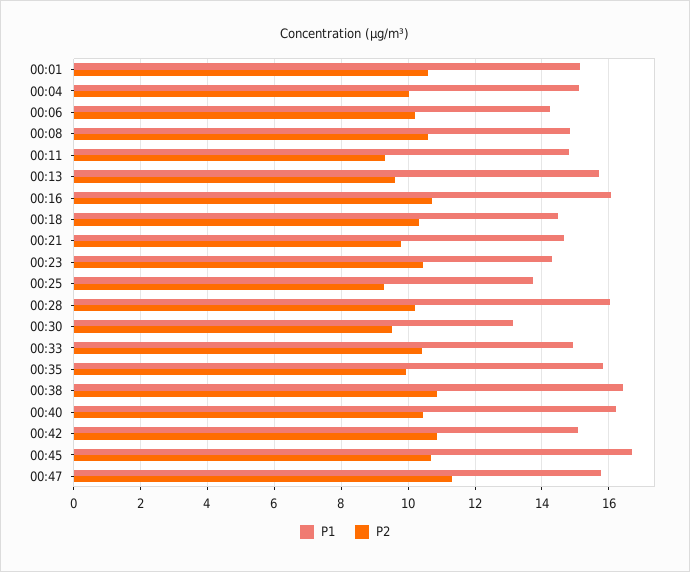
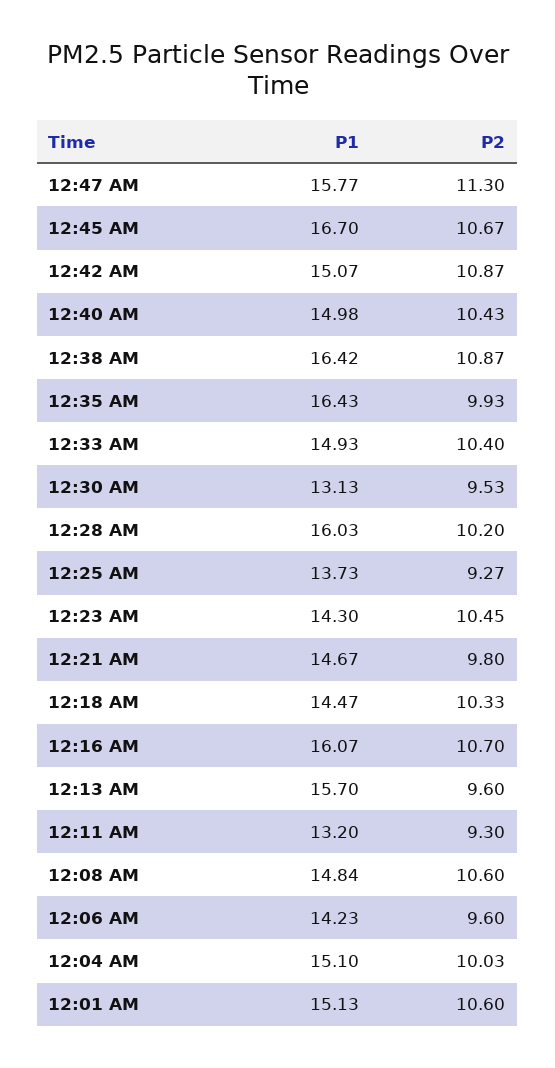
  {
    "P1": {
      "00:01": 15.13,
      "00:04": 15.1,
      "00:06": 14.23,
      "00:08": 14.84,
-     "00:11": 14.8,
+     "00:11": 13.2,
      "00:13": 15.7,
      "00:16": 16.07,
      "00:18": 14.47,
      "00:21": 14.67,
      "00:23": 14.3,
      "00:25": 13.73,
      "00:28": 16.03,
      "00:30": 13.13,
      "00:33": 14.93,
-     "00:35": 15.8,
+     "00:35": 16.43,
      "00:38": 16.42,
-     "00:40": 16.2,
+     "00:40": 14.98,
      "00:42": 15.07,
      "00:45": 16.7,
      "00:47": 15.77
    },
    "P2": {
      "00:01": 10.6,
      "00:04": 10.03,
-     "00:06": 10.2,
+     "00:06": 9.6,
      "00:08": 10.6,
      "00:11": 9.3,
      "00:13": 9.6,
      "00:16": 10.7,
      "00:18": 10.33,
      "00:21": 9.8,
      "00:23": 10.45,
      "00:25": 9.27,
      "00:28": 10.2,
      "00:30": 9.53,
      "00:33": 10.4,
      "00:35": 9.93,
      "00:38": 10.87,
      "00:40": 10.43,
      "00:42": 10.87,
      "00:45": 10.67,
      "00:47": 11.3
    }
  }

